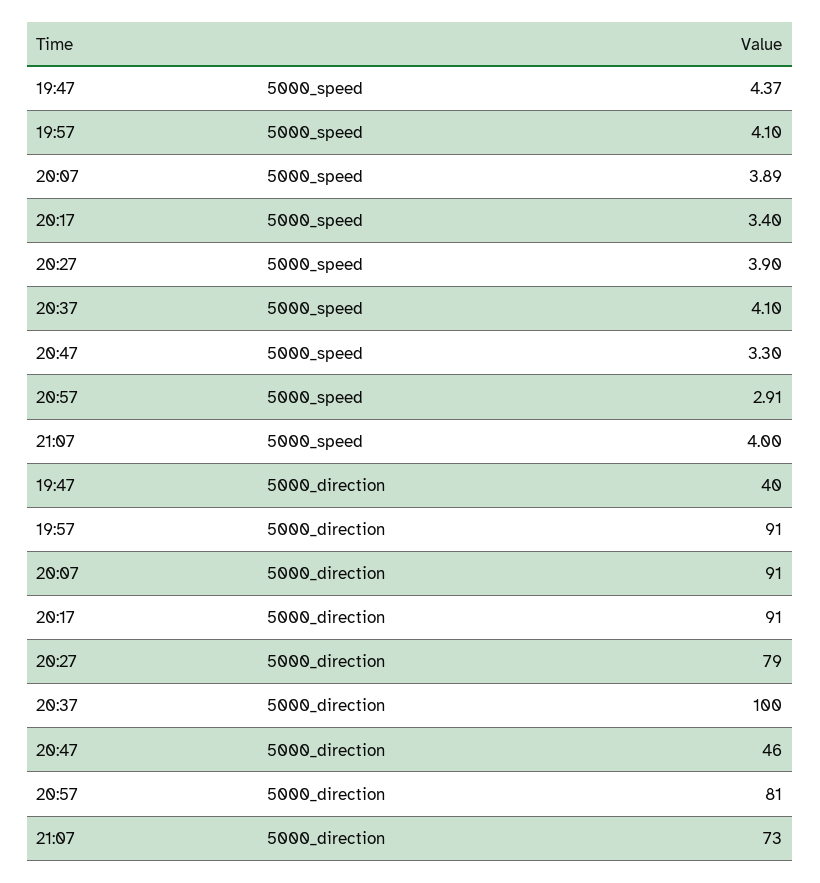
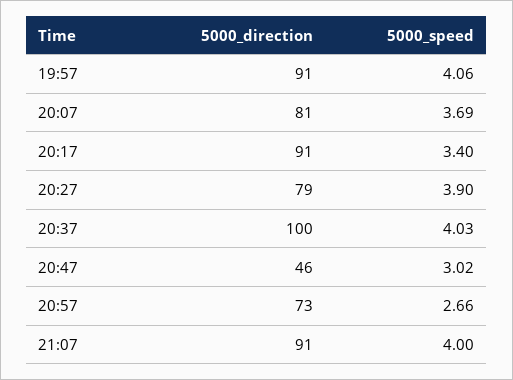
  {
-   "19:47": {
-     "5000_speed": 4.37,
-     "5000_direction": 40
-   },
    "19:57": {
-     "5000_speed": 4.1,
+     "5000_speed": 4.06,
      "5000_direction": 91
    },
    "20:07": {
-     "5000_speed": 3.89,
+     "5000_speed": 3.69,
-     "5000_direction": 91
+     "5000_direction": 81
    },
    "20:17": {
      "5000_speed": 3.4,
      "5000_direction": 91
    },
    "20:27": {
      "5000_speed": 3.9,
      "5000_direction": 79
    },
    "20:37": {
-     "5000_speed": 4.1,
+     "5000_speed": 4.03,
      "5000_direction": 100
    },
    "20:47": {
-     "5000_speed": 3.3,
+     "5000_speed": 3.02,
      "5000_direction": 46
    },
    "20:57": {
-     "5000_speed": 2.91,
+     "5000_speed": 2.66,
-     "5000_direction": 81
+     "5000_direction": 73
    },
    "21:07": {
      "5000_speed": 4,
-     "5000_direction": 73
+     "5000_direction": 91
    }
  }

